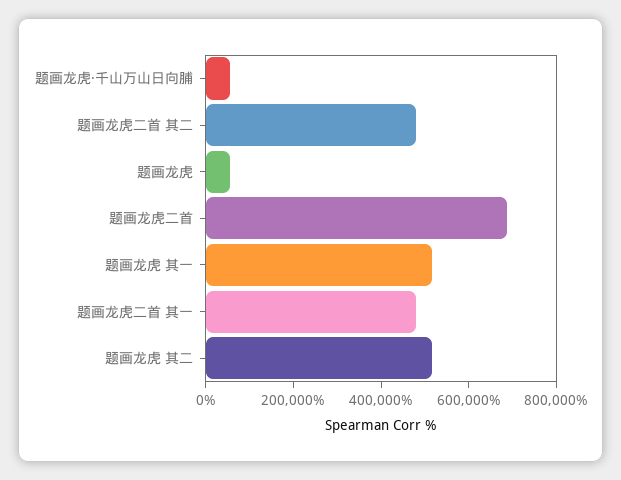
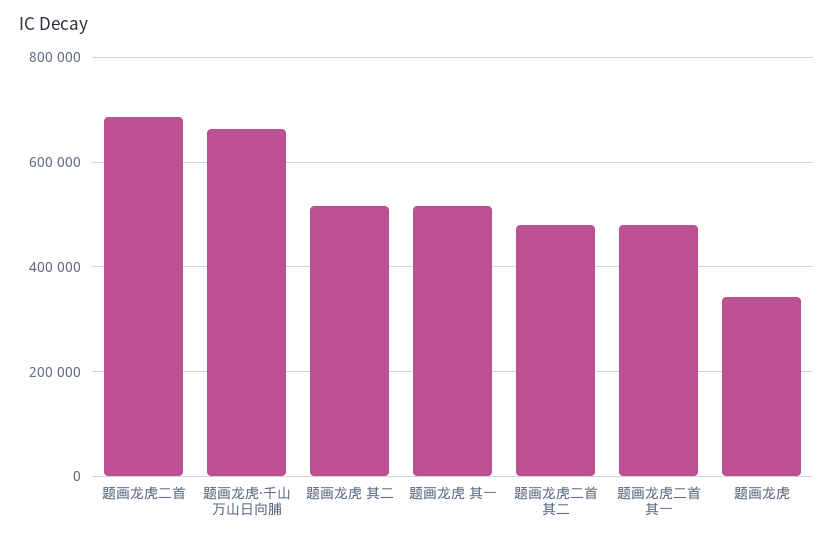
  {
-   "题画龙虎·千山万山日向脯": 50000,
+   "题画龙虎·千山万山日向脯": 660000,
    "题画龙虎二首 其二": 480000,
-   "题画龙虎": 50000,
+   "题画龙虎": 340000,
    "题画龙虎二首": 680000,
    "题画龙虎 其一": 520000,
    "题画龙虎二首 其一": 480000,
    "题画龙虎 其二": 520000
  }

